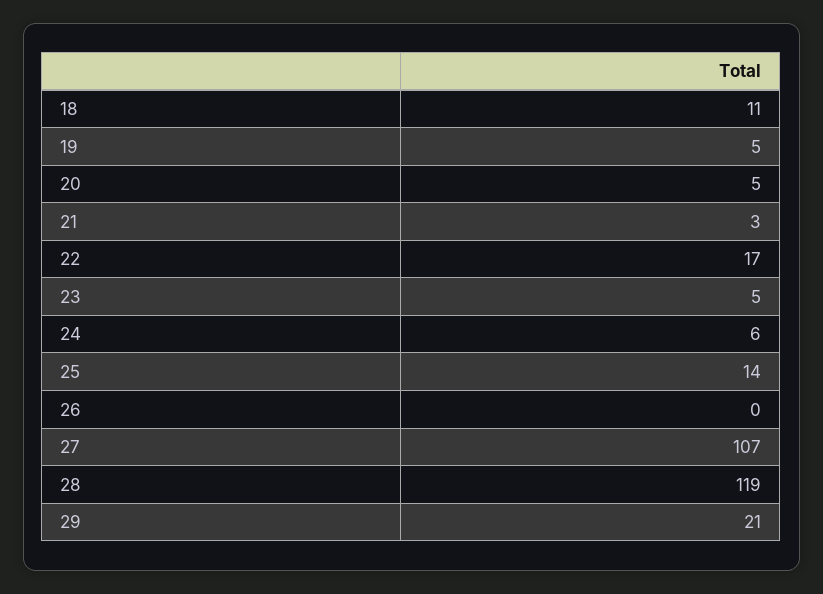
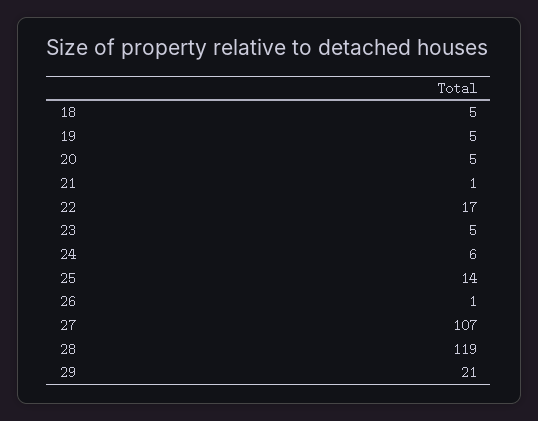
  {
-   "18": 11,
+   "18": 5,
    "19": 5,
    "20": 5,
-   "21": 3,
+   "21": 1,
    "22": 17,
    "23": 5,
    "24": 6,
    "25": 14,
-   "26": 0,
+   "26": 1,
    "27": 107,
    "28": 119,
    "29": 21
  }

